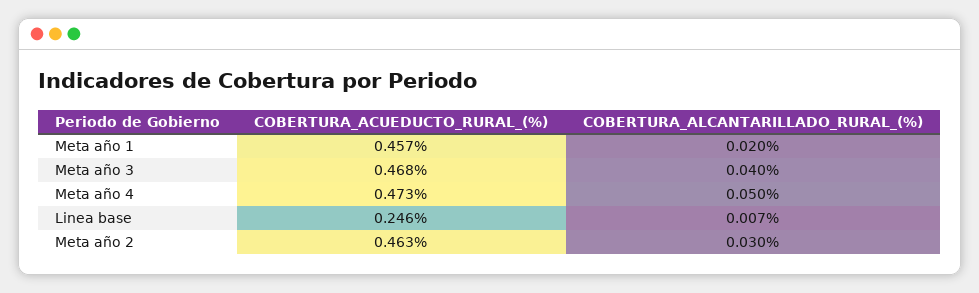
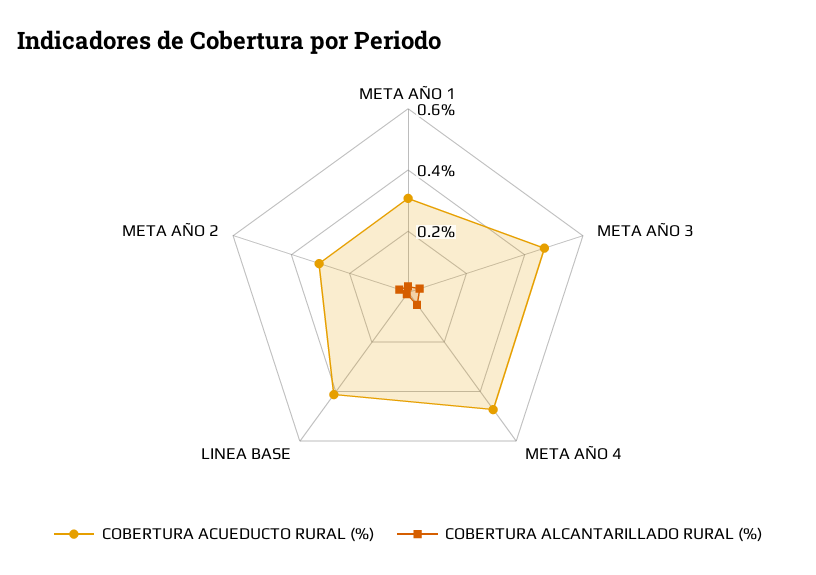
  {
    "COBERTURA_ACUEDUCTO_RURAL_(%)": {
-     "Meta año 1": 0.457,
+     "Meta año 1": 0.3,
      "Meta año 3": 0.468,
      "Meta año 4": 0.473,
-     "Linea base": 0.246,
+     "Linea base": 0.4,
-     "Meta año 2": 0.463
+     "Meta año 2": 0.3
    },
    "COBERTURA_ALCANTARILLADO_RURAL_(%)": {
      "Meta año 1": 0.02,
      "Meta año 3": 0.04,
      "Meta año 4": 0.05,
      "Linea base": 0.007,
      "Meta año 2": 0.03
    }
  }

